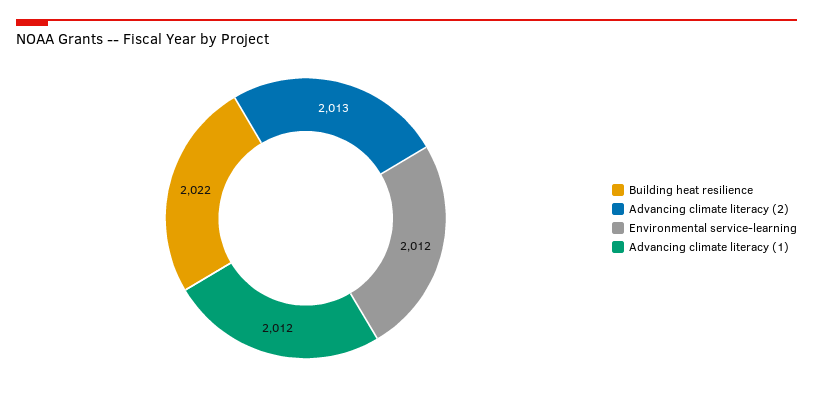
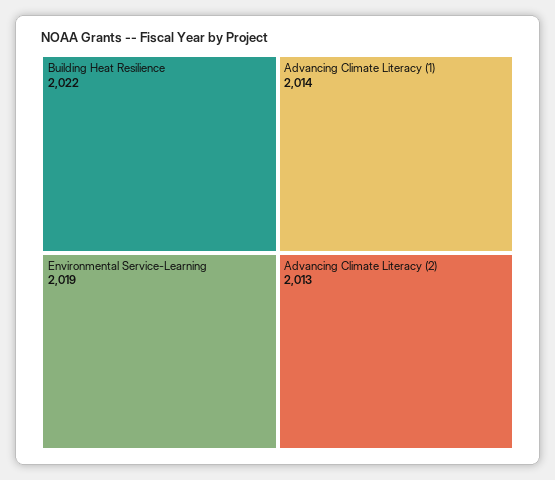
  {
    "Building heat resilience": 2022,
    "Advancing climate literacy (2)": 2013,
-   "Environmental service-learning": 2012,
+   "Environmental service-learning": 2019,
-   "Advancing climate literacy (1)": 2012
+   "Advancing climate literacy (1)": 2014
  }

